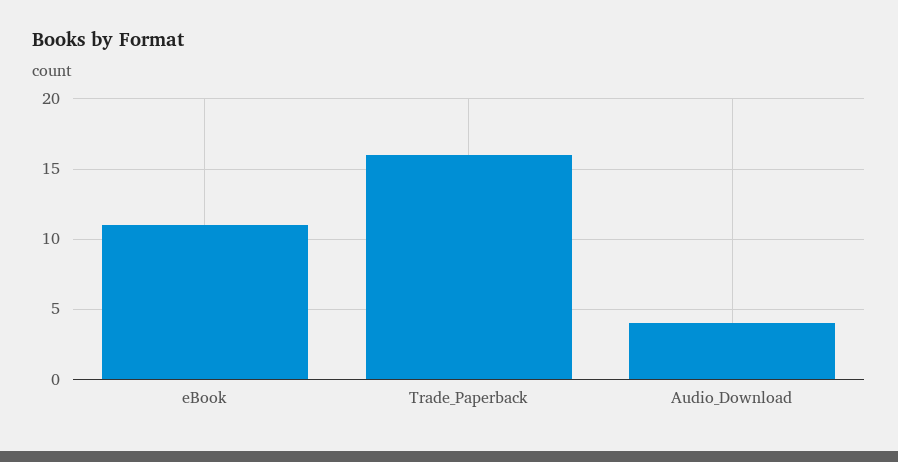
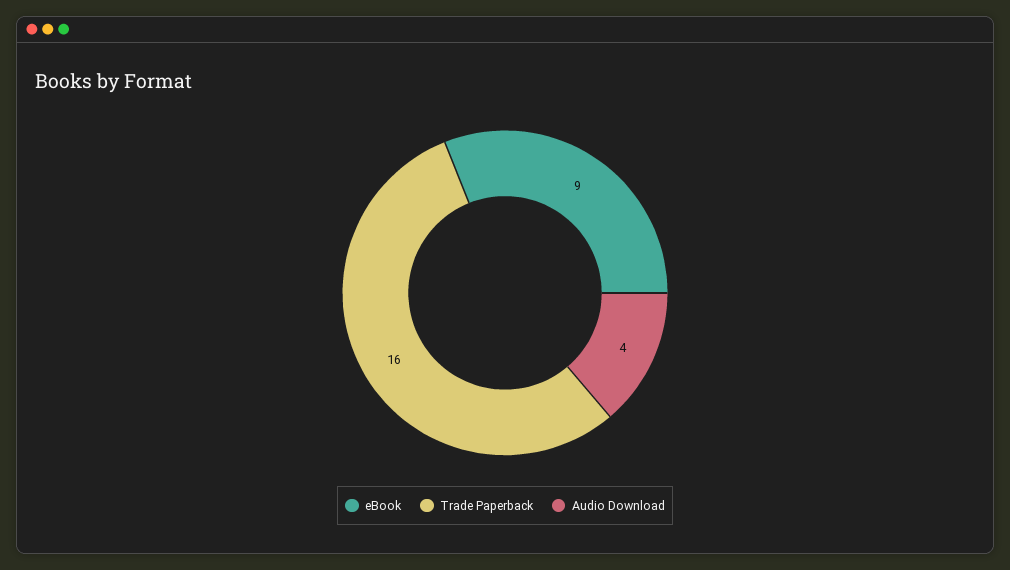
  {
-   "eBook": 11,
+   "eBook": 9,
    "Trade_Paperback": 16,
    "Audio_Download": 4
  }

